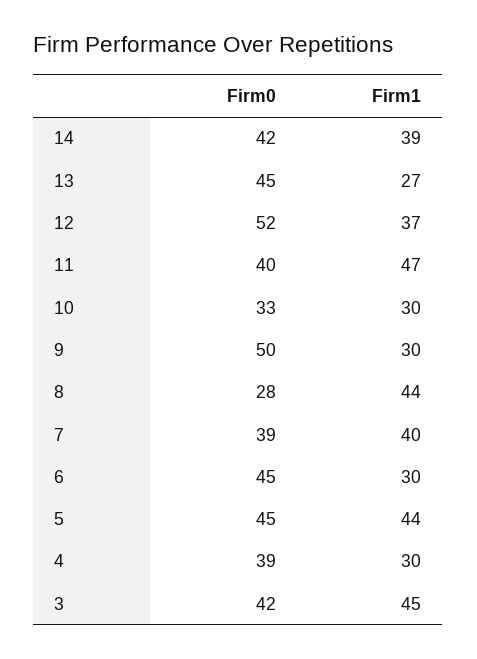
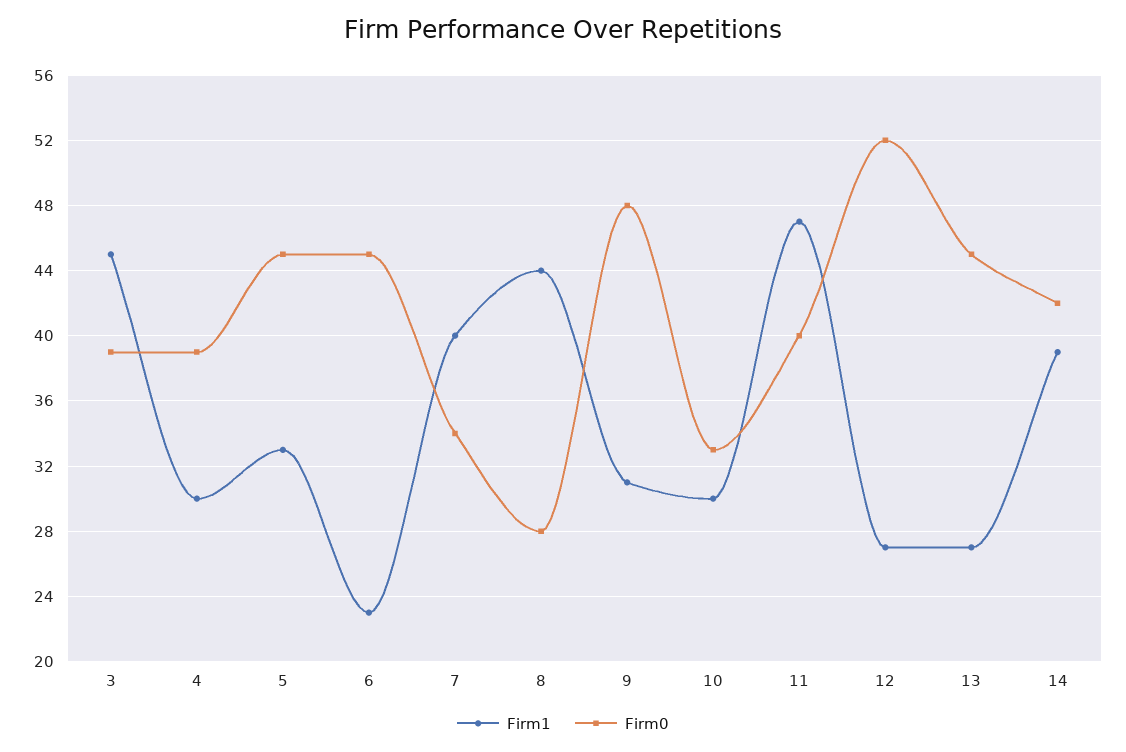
  {
    "Firm0": {
      "14": 42,
      "13": 45,
      "12": 52,
      "11": 40,
      "10": 33,
-     "9": 50,
+     "9": 48,
      "8": 28,
-     "7": 39,
+     "7": 34,
      "6": 45,
      "5": 45,
      "4": 39,
-     "3": 42
+     "3": 39
    },
    "Firm1": {
      "14": 39,
      "13": 27,
-     "12": 37,
+     "12": 27,
      "11": 47,
      "10": 30,
-     "9": 30,
+     "9": 31,
      "8": 44,
      "7": 40,
-     "6": 30,
+     "6": 23,
-     "5": 44,
+     "5": 33,
      "4": 30,
      "3": 45
    }
  }

